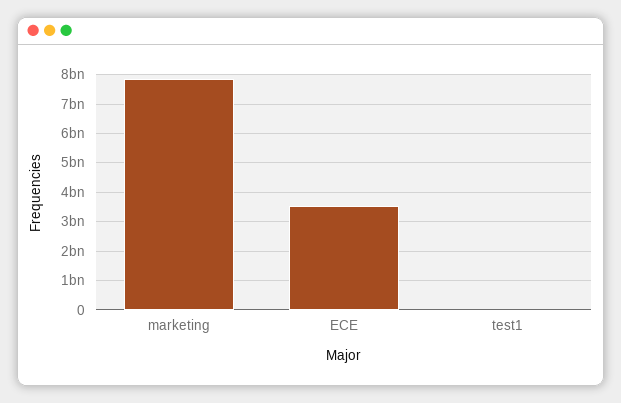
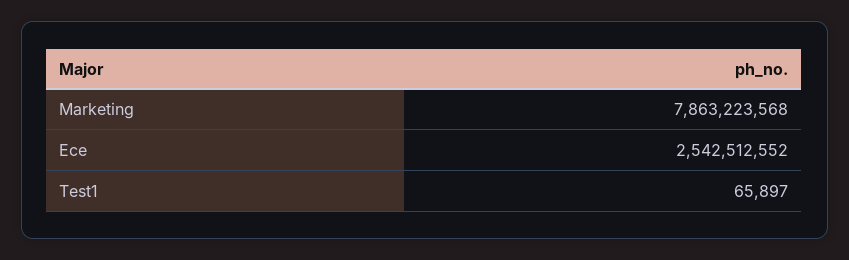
  {
    "marketing": 7863223568,
-   "ECE": 3500000000,
+   "ECE": 2542512552,
    "test1": 65897
  }

